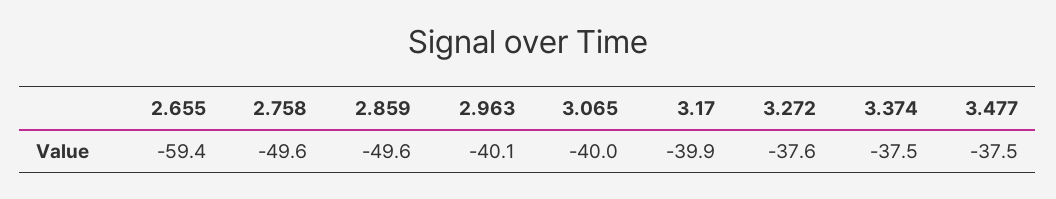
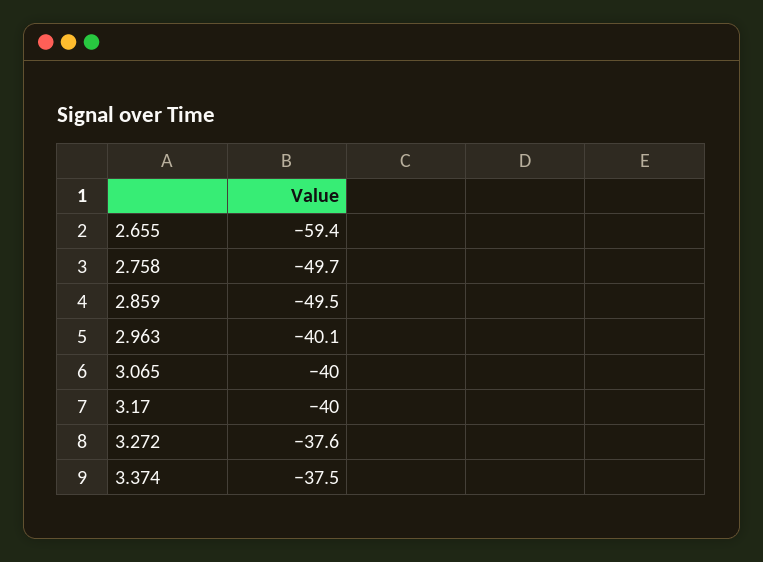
  {
    "2.655": -59.4,
-   "2.758": -49.6,
+   "2.758": -49.7,
-   "2.859": -49.6,
+   "2.859": -49.5,
    "2.963": -40.1,
    "3.065": -40,
-   "3.17": -39.9,
+   "3.17": -40,
    "3.272": -37.6,
-   "3.374": -37.5,
+   "3.374": -37.5
-   "3.477": -37.5
  }

